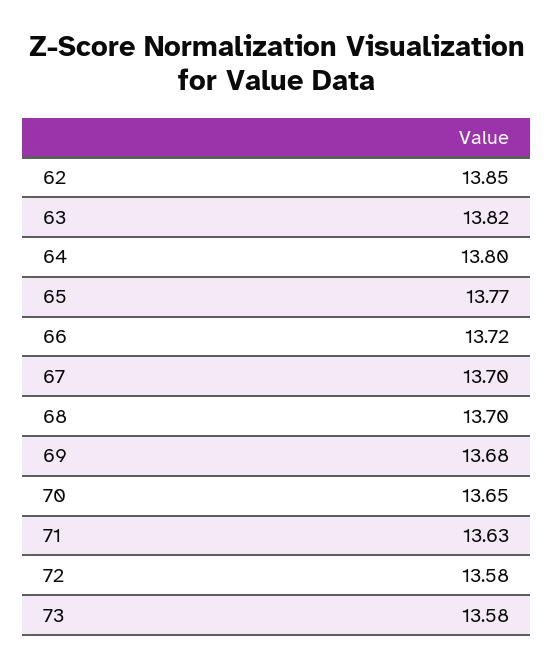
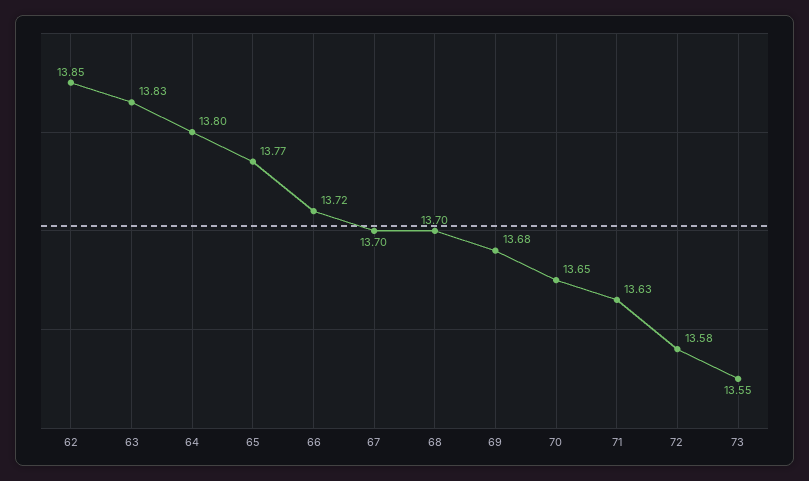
  {
    "62": 13.85,
-   "63": 13.82,
+   "63": 13.83,
    "64": 13.8,
    "65": 13.77,
    "66": 13.72,
    "67": 13.7,
    "68": 13.7,
    "69": 13.68,
    "70": 13.65,
    "71": 13.63,
    "72": 13.58,
-   "73": 13.58
+   "73": 13.55
  }

